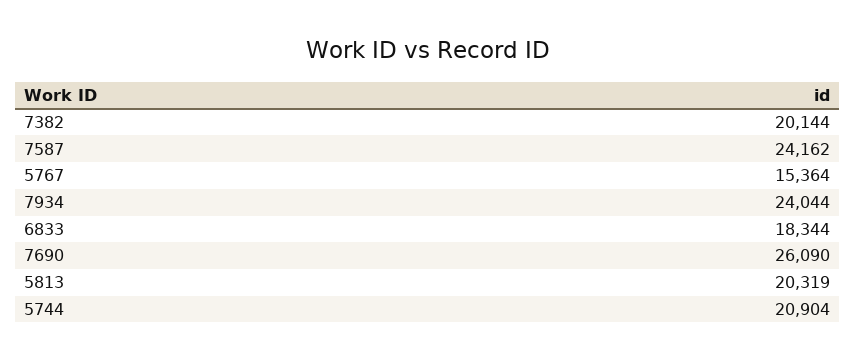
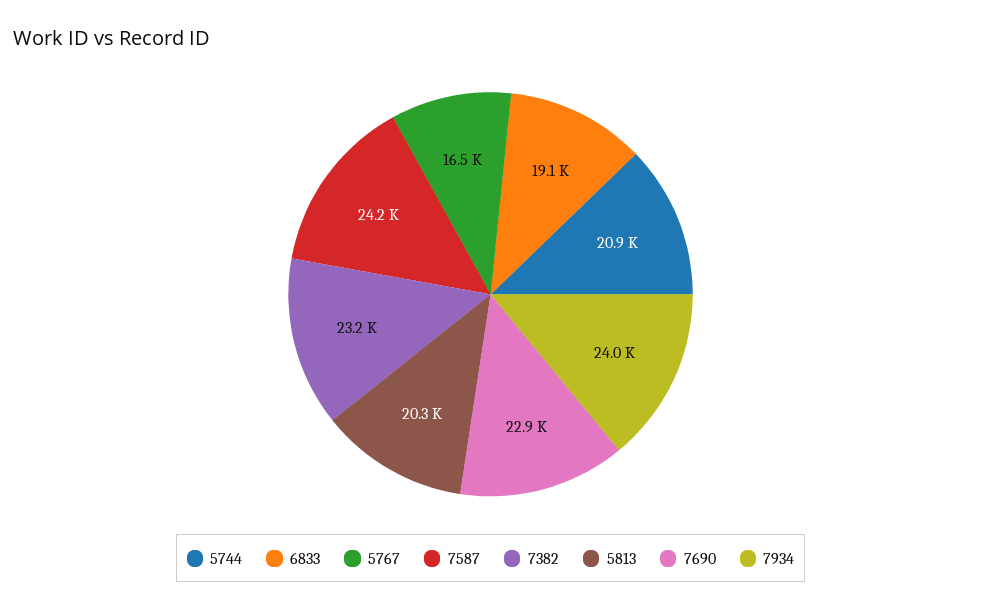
  {
-   "7382": 20144,
+   "7382": 23200,
    "7587": 24162,
-   "5767": 15364,
+   "5767": 16500,
    "7934": 24044,
-   "6833": 18344,
+   "6833": 19100,
-   "7690": 26090,
+   "7690": 22900,
    "5813": 20319,
    "5744": 20904
  }

